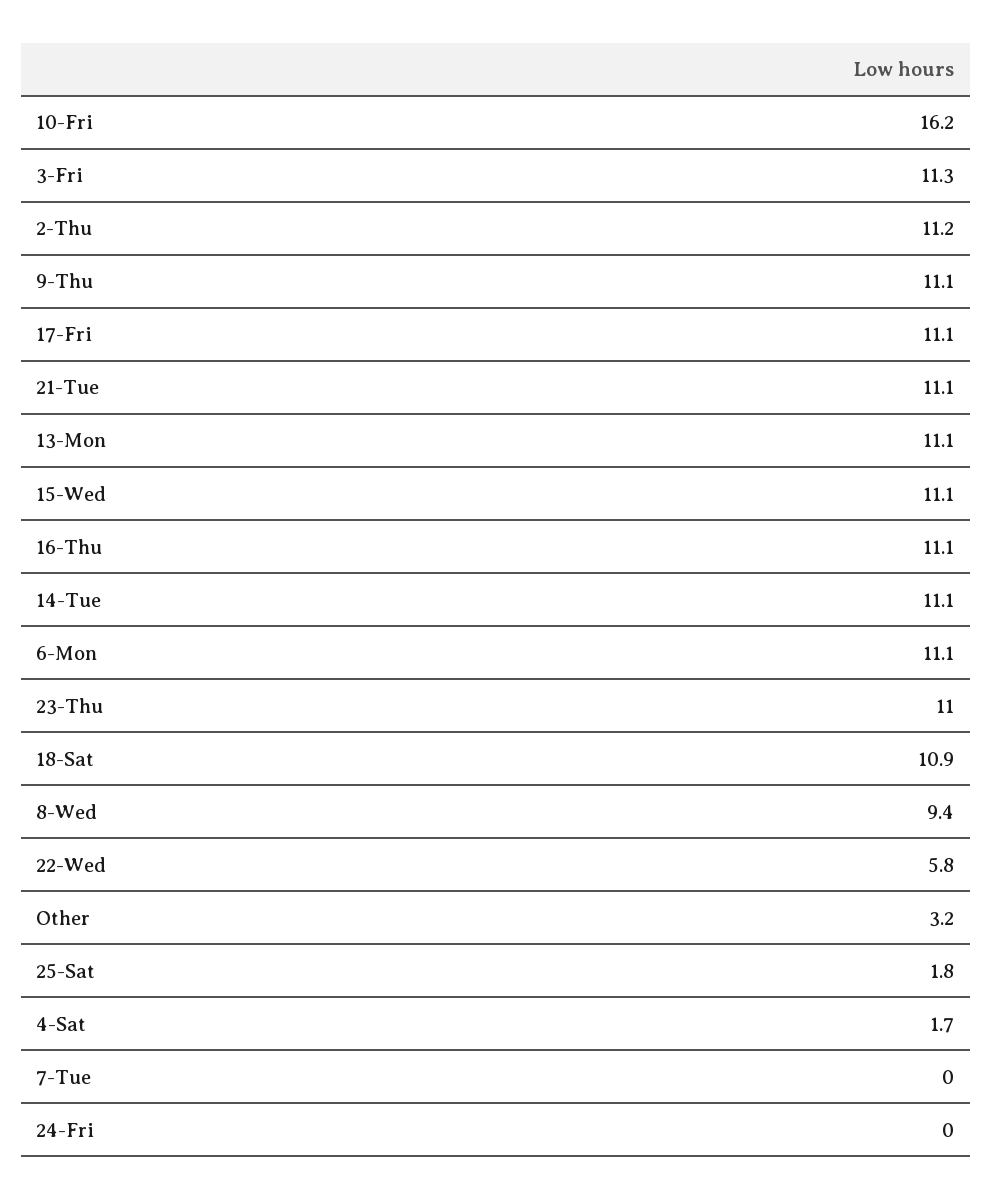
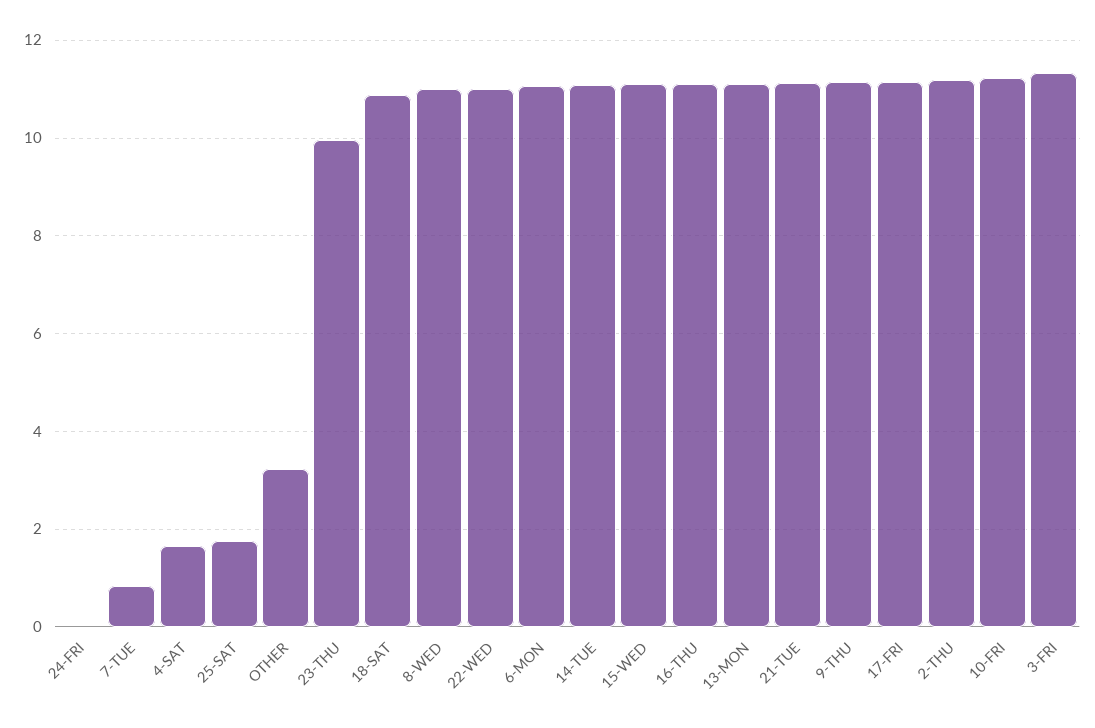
  {
-   "10-Fri": 16.2,
+   "10-Fri": 11.2,
    "3-Fri": 11.3,
    "2-Thu": 11.2,
    "9-Thu": 11.1,
    "17-Fri": 11.1,
    "21-Tue": 11.1,
    "13-Mon": 11.1,
    "15-Wed": 11.1,
    "16-Thu": 11.1,
    "14-Tue": 11.1,
    "6-Mon": 11.1,
-   "23-Thu": 11,
+   "23-Thu": 10,
    "18-Sat": 10.9,
-   "8-Wed": 9.4,
+   "8-Wed": 11,
-   "22-Wed": 5.8,
+   "22-Wed": 11,
    "Other": 3.2,
    "25-Sat": 1.8,
    "4-Sat": 1.7,
-   "7-Tue": 0,
+   "7-Tue": 0.8,
    "24-Fri": 0
  }

